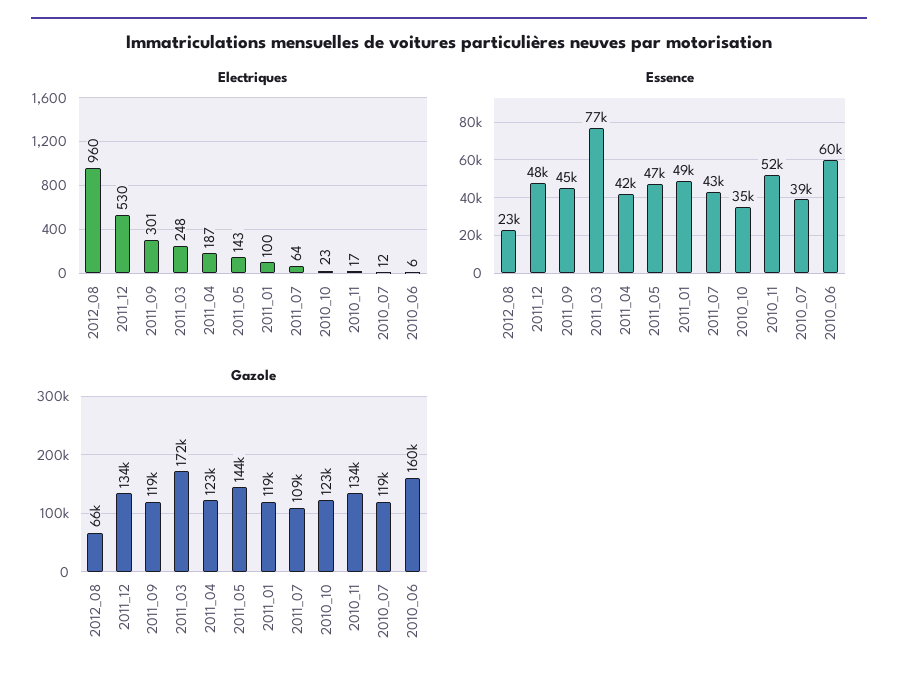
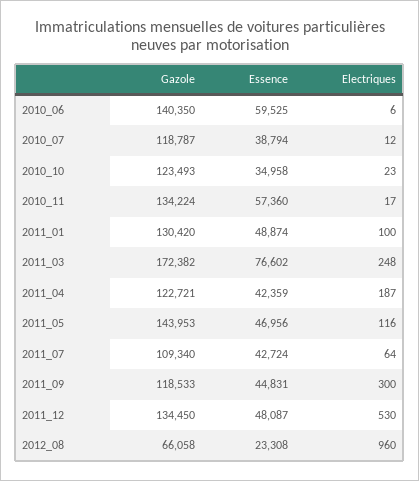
  {
    "Electriques": {
      "2012_08": 960,
      "2011_12": 530,
-     "2011_09": 301,
+     "2011_09": 300,
      "2011_03": 248,
      "2011_04": 187,
-     "2011_05": 143,
+     "2011_05": 116,
      "2011_01": 100,
      "2011_07": 64,
      "2010_10": 23,
      "2010_11": 17,
      "2010_07": 12,
      "2010_06": 6
    },
    "Essence": {
      "2012_08": 23308,
      "2011_12": 48087,
      "2011_09": 44831,
      "2011_03": 76602,
      "2011_04": 42359,
      "2011_05": 46956,
      "2011_01": 48874,
      "2011_07": 42724,
      "2010_10": 34958,
-     "2010_11": 52000,
+     "2010_11": 57360,
      "2010_07": 38794,
      "2010_06": 59525
    },
    "Gazole": {
      "2012_08": 66058,
      "2011_12": 134450,
      "2011_09": 118533,
      "2011_03": 172382,
      "2011_04": 122721,
      "2011_05": 143953,
-     "2011_01": 119000,
+     "2011_01": 130420,
      "2011_07": 109340,
      "2010_10": 123493,
      "2010_11": 134224,
      "2010_07": 118787,
-     "2010_06": 160000
+     "2010_06": 140350
    }
  }

